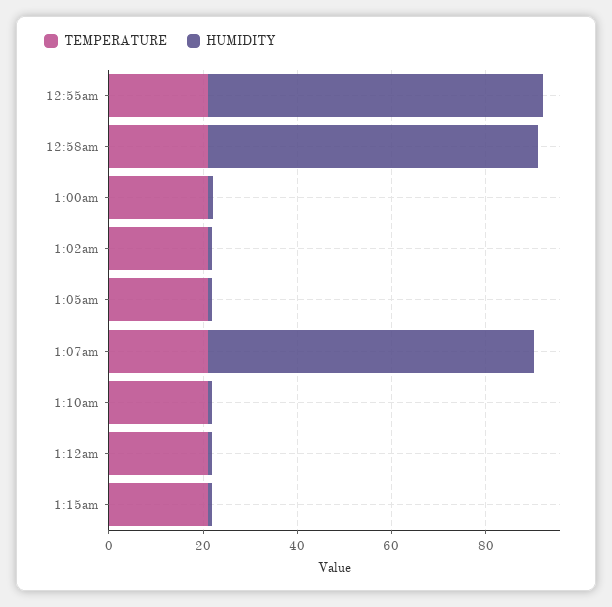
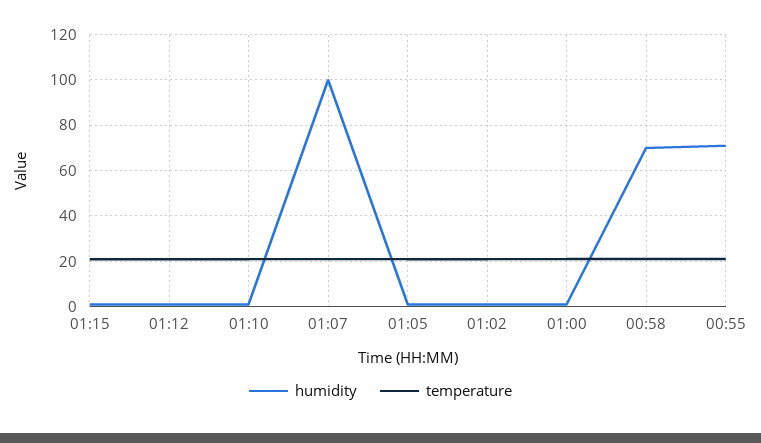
  {
    "TEMPERATURE": {
      "12:55am": 20,
      "12:58am": 20,
      "1:00am": 20,
      "1:02am": 20,
      "1:05am": 20,
      "1:07am": 20,
      "1:10am": 20,
      "1:12am": 20,
      "1:15am": 20
    },
    "HUMIDITY": {
      "12:55am": 70,
      "12:58am": 70,
      "1:00am": 0,
      "1:02am": 0,
      "1:05am": 0,
-     "1:07am": 70,
+     "1:07am": 100,
      "1:10am": 0,
      "1:12am": 0,
      "1:15am": 0
    }
  }

